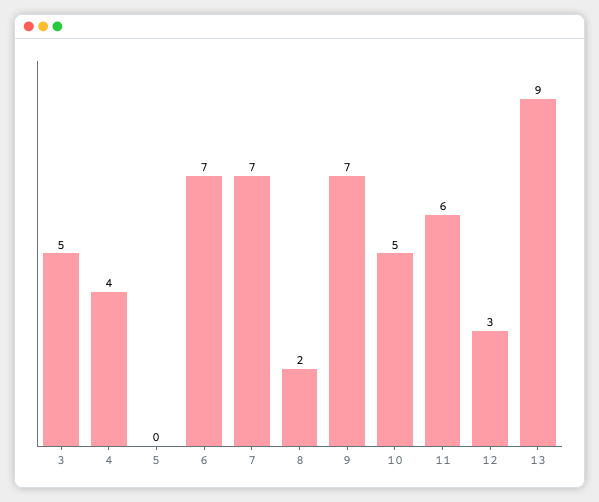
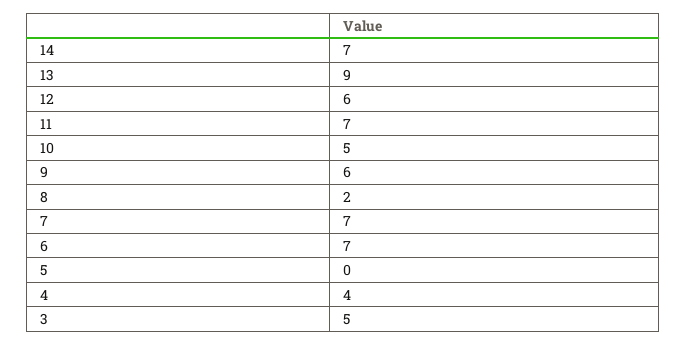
  {
    "3": 5,
    "4": 4,
    "5": 0,
    "6": 7,
    "7": 7,
    "8": 2,
-   "9": 7,
+   "9": 6,
    "10": 5,
-   "11": 6,
+   "11": 7,
-   "12": 3,
+   "12": 6,
-   "13": 9
+   "13": 9,
+   "14": 7
  }

